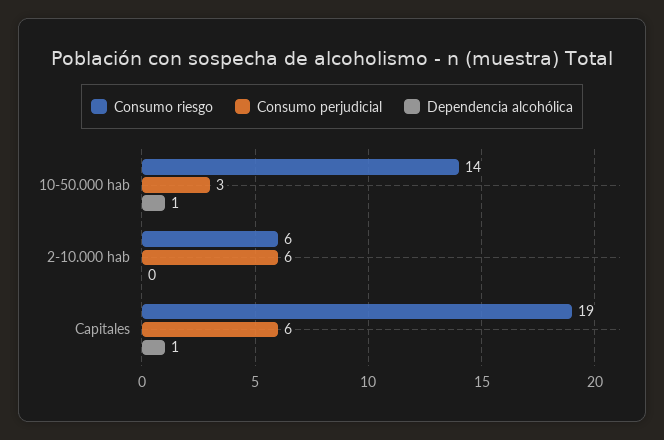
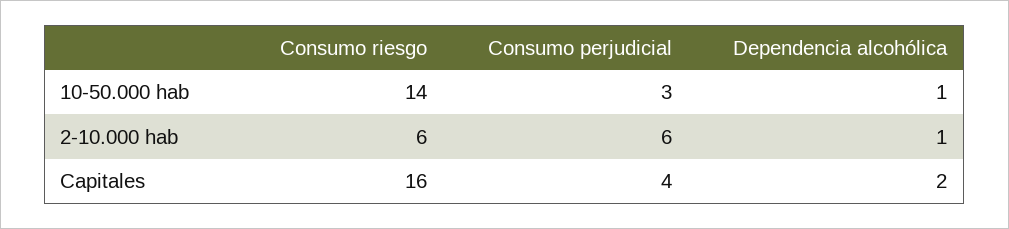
  {
    "Consumo riesgo": {
      "10-50.000 hab": 14,
      "2-10.000 hab": 6,
-     "Capitales": 19
+     "Capitales": 16
    },
    "Consumo perjudicial": {
      "10-50.000 hab": 3,
      "2-10.000 hab": 6,
-     "Capitales": 6
+     "Capitales": 4
    },
    "Dependencia alcohólica": {
      "10-50.000 hab": 1,
-     "2-10.000 hab": 0,
+     "2-10.000 hab": 1,
-     "Capitales": 1
+     "Capitales": 2
    }
  }

